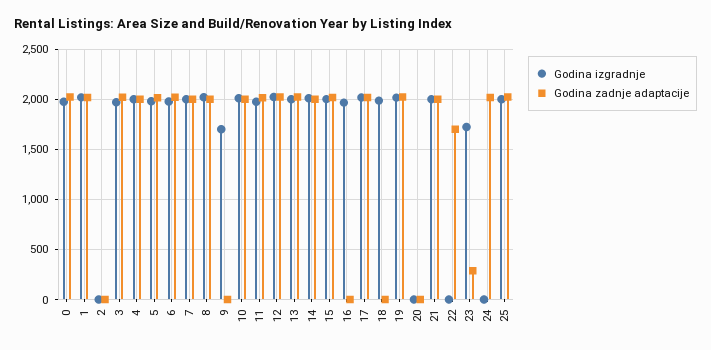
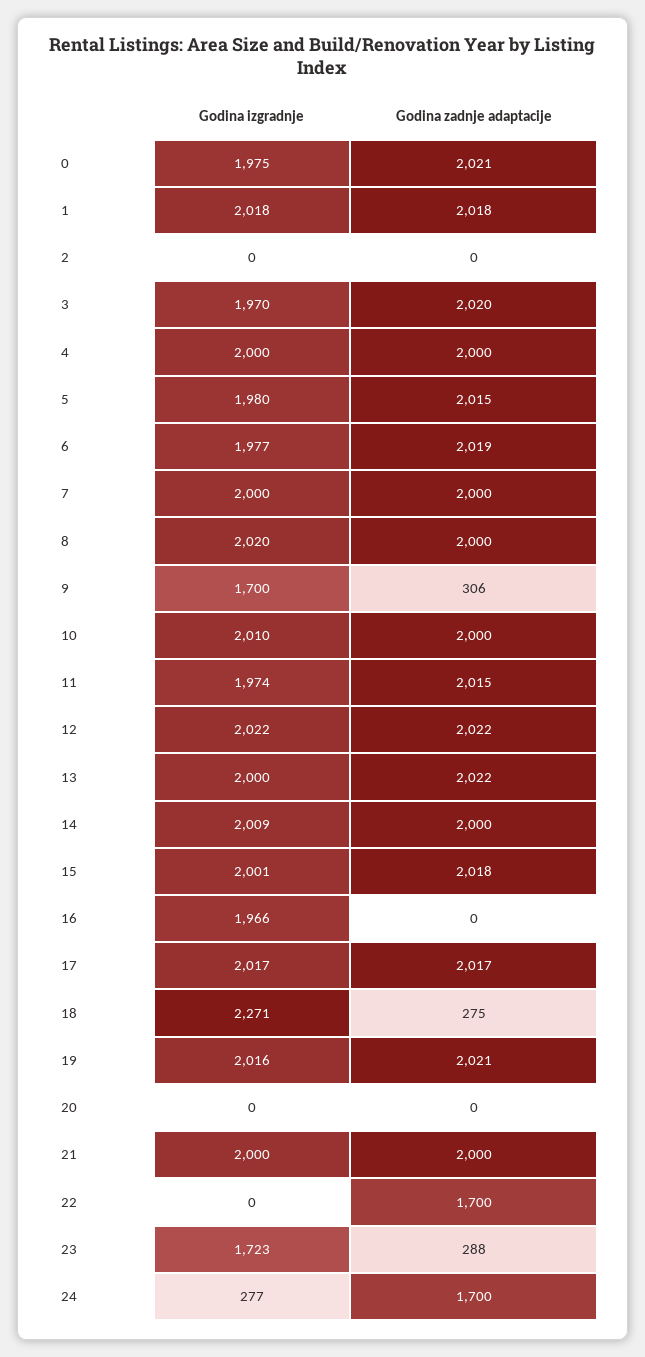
  {
    "Godina izgradnje": {
      "0": 1975,
      "1": 2018,
      "2": 0,
      "3": 1970,
      "4": 2000,
      "5": 1980,
      "6": 1977,
      "7": 2000,
      "8": 2020,
      "9": 1700,
      "10": 2010,
      "11": 1974,
      "12": 2022,
      "13": 2000,
      "14": 2009,
      "15": 2001,
      "16": 1966,
      "17": 2017,
-     "18": 2000,
+     "18": 2271,
      "19": 2016,
      "20": 0,
      "21": 2000,
      "22": 0,
      "23": 1723,
-     "24": 0,
+     "24": 277
-     "25": 2000
    },
    "Godina zadnje adaptacije": {
      "0": 2021,
      "1": 2018,
      "2": 0,
      "3": 2020,
      "4": 2000,
      "5": 2015,
      "6": 2019,
      "7": 2000,
      "8": 2000,
-     "9": 0,
+     "9": 306,
      "10": 2000,
      "11": 2015,
      "12": 2022,
      "13": 2022,
      "14": 2000,
      "15": 2018,
      "16": 0,
      "17": 2017,
-     "18": 0,
+     "18": 275,
      "19": 2021,
      "20": 0,
      "21": 2000,
      "22": 1700,
      "23": 288,
-     "24": 2000,
+     "24": 1700
-     "25": 2000
    }
  }

